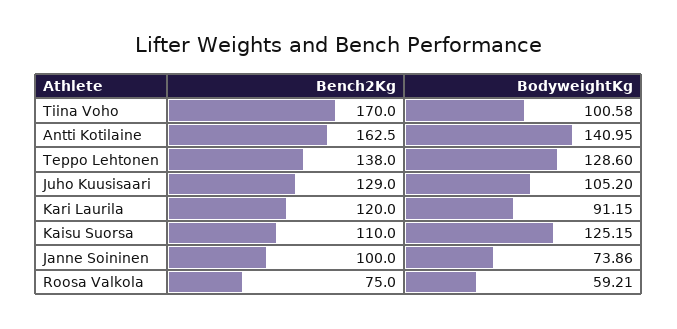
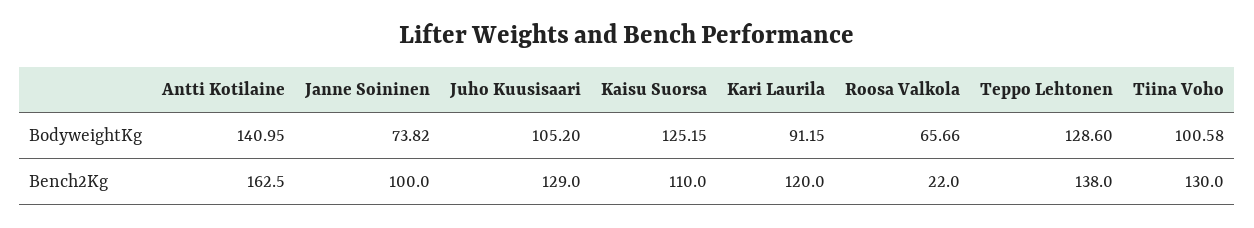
  {
    "Bench2Kg": {
-     "Tiina Voho": 170,
+     "Tiina Voho": 130,
      "Antti Kotilaine": 162.5,
      "Teppo Lehtonen": 138,
      "Juho Kuusisaari": 129,
      "Kari Laurila": 120,
      "Kaisu Suorsa": 110,
      "Janne Soininen": 100,
-     "Roosa Valkola": 75
+     "Roosa Valkola": 22
    },
    "BodyweightKg": {
      "Tiina Voho": 100.58,
      "Antti Kotilaine": 140.95,
      "Teppo Lehtonen": 128.6,
      "Juho Kuusisaari": 105.2,
      "Kari Laurila": 91.15,
      "Kaisu Suorsa": 125.15,
-     "Janne Soininen": 73.86,
+     "Janne Soininen": 73.82,
-     "Roosa Valkola": 59.21
+     "Roosa Valkola": 65.66
    }
  }

